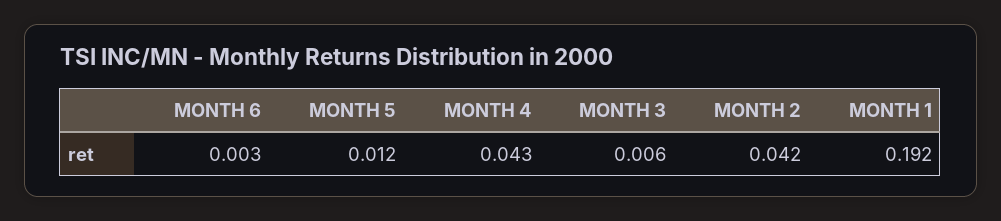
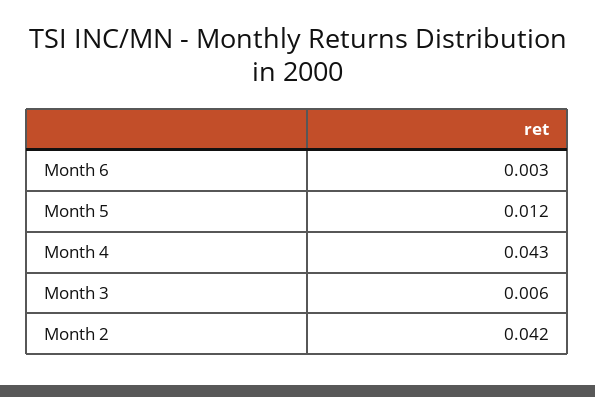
  {
    "MONTH 6": 0.003,
    "MONTH 5": 0.012,
    "MONTH 4": 0.043,
    "MONTH 3": 0.006,
-   "MONTH 2": 0.042,
+   "MONTH 2": 0.042
-   "MONTH 1": 0.192
  }

